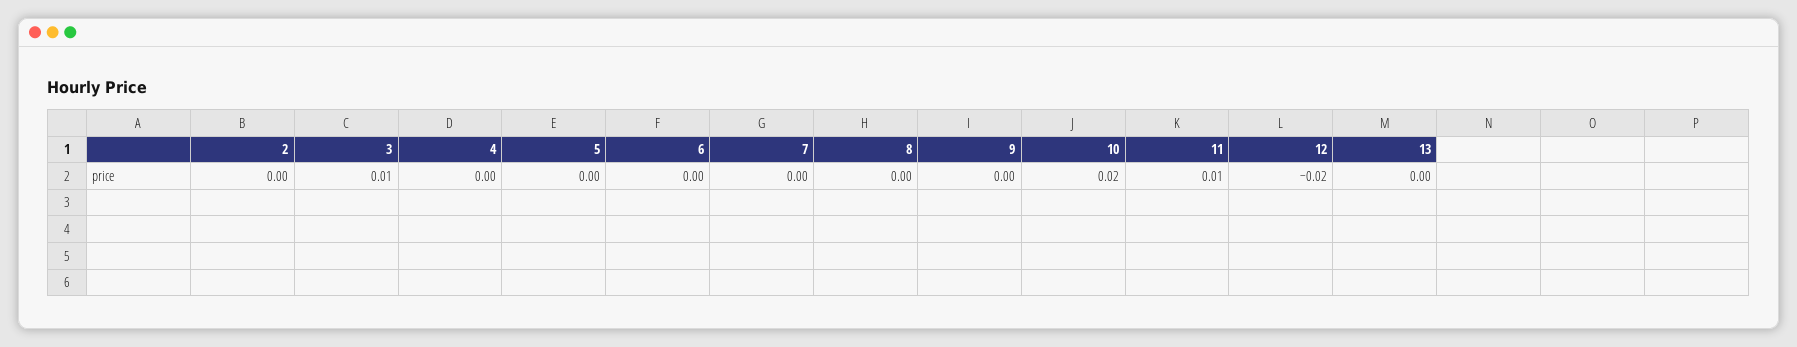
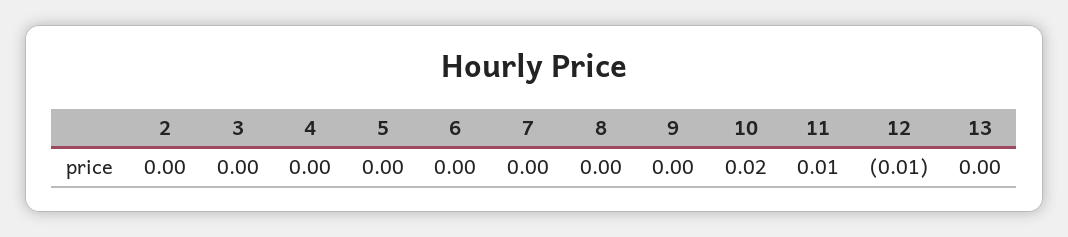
  {
    "2": 0,
-   "3": 0.01,
+   "3": 0,
    "4": 0,
    "5": 0,
    "6": 0,
    "7": 0,
    "8": 0,
    "9": 0,
    "10": 0.02,
    "11": 0.01,
-   "12": -0.02,
+   "12": -0.01,
    "13": 0
  }

